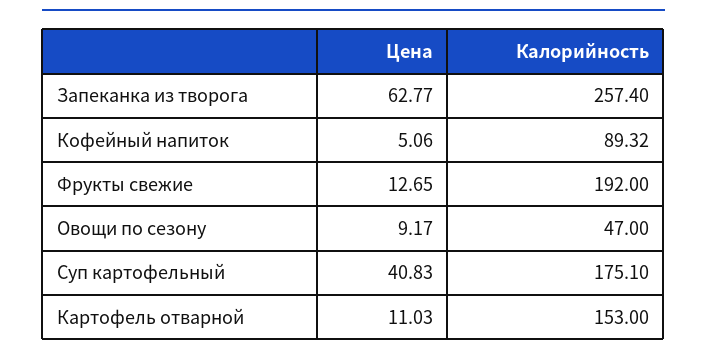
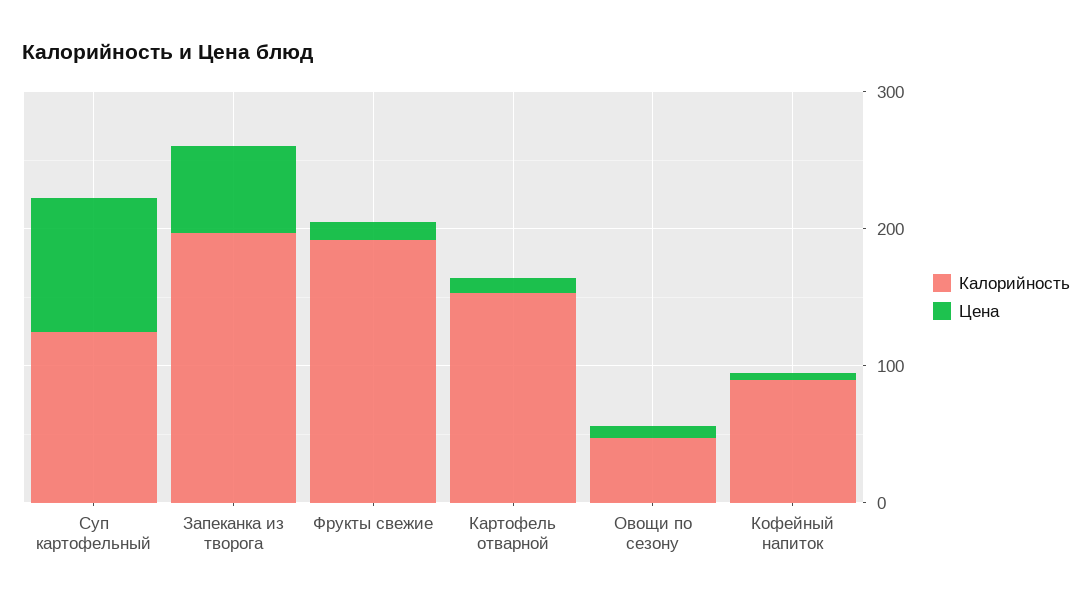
  {
    "Цена": {
      "Запеканка из творога": 62.77,
      "Кофейный напиток": 5.06,
      "Фрукты свежие": 12.65,
      "Овощи по сезону": 9.17,
-     "Суп картофельный": 40.83,
+     "Суп картофельный": 100,
      "Картофель отварной": 11.03
    },
    "Калорийность": {
-     "Запеканка из творога": 257.4,
+     "Запеканка из творога": 200,
      "Кофейный напиток": 89.32,
      "Фрукты свежие": 192,
      "Овощи по сезону": 47,
-     "Суп картофельный": 175.1,
+     "Суп картофельный": 120,
      "Картофель отварной": 153
    }
  }

